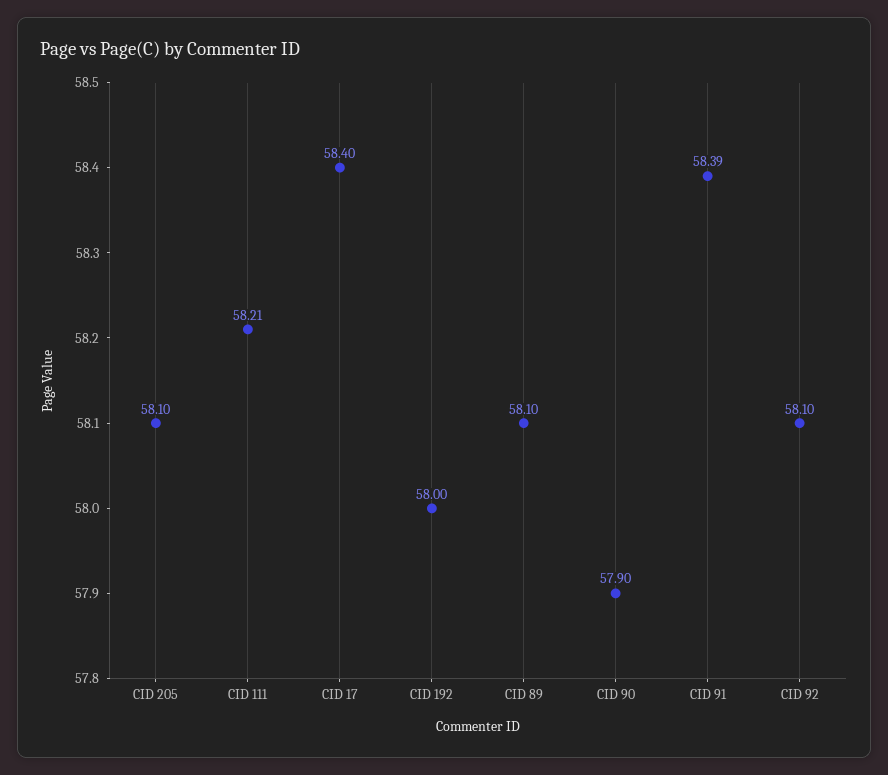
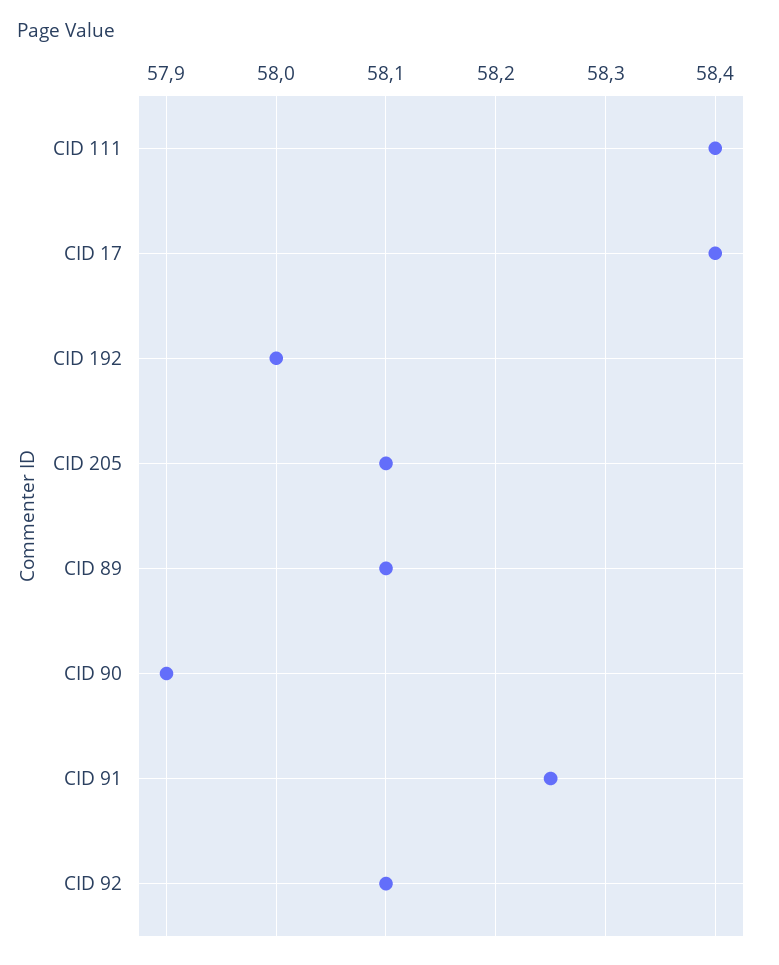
  {
    "CID 205": 58.1,
-   "CID 111": 58.21,
+   "CID 111": 58.4,
    "CID 17": 58.4,
    "CID 192": 58,
    "CID 89": 58.1,
    "CID 90": 57.9,
-   "CID 91": 58.39,
+   "CID 91": 58.25,
    "CID 92": 58.1
  }

